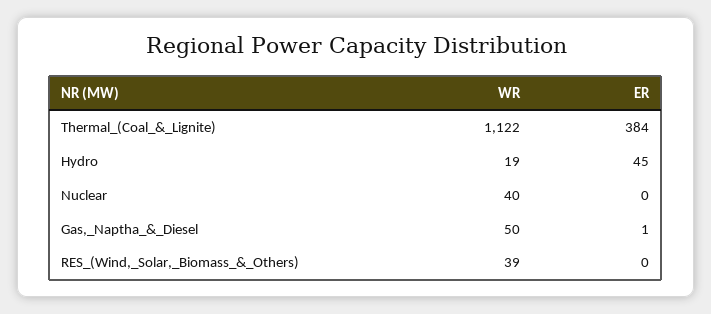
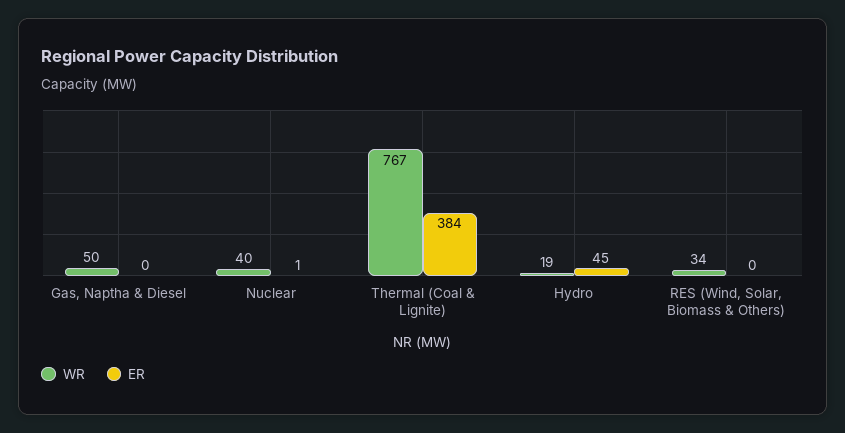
  {
    "WR": {
-     "Thermal_(Coal_&_Lignite)": 1122,
+     "Thermal_(Coal_&_Lignite)": 767,
      "Hydro": 19,
      "Nuclear": 40,
      "Gas,_Naptha_&_Diesel": 50,
-     "RES_(Wind,_Solar,_Biomass_&_Others)": 39
+     "RES_(Wind,_Solar,_Biomass_&_Others)": 34
    },
    "ER": {
      "Thermal_(Coal_&_Lignite)": 384,
      "Hydro": 45,
-     "Nuclear": 0,
+     "Nuclear": 1,
-     "Gas,_Naptha_&_Diesel": 1,
+     "Gas,_Naptha_&_Diesel": 0,
      "RES_(Wind,_Solar,_Biomass_&_Others)": 0
    }
  }

